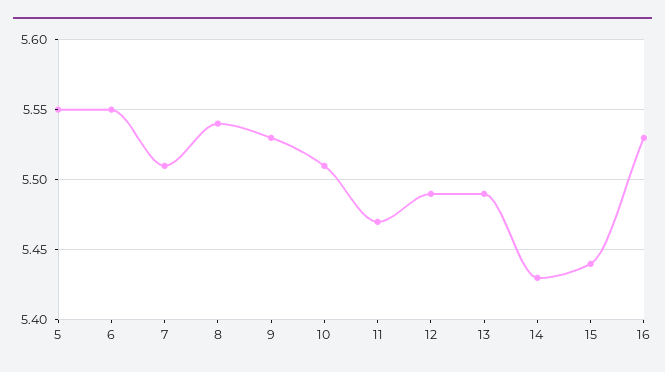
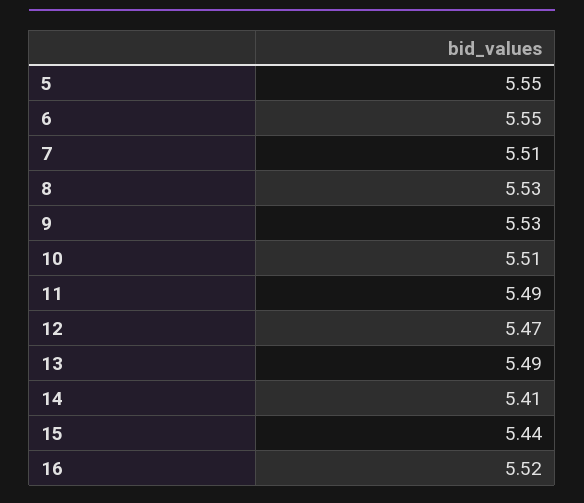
  {
    "5": 5.55,
    "6": 5.55,
    "7": 5.51,
-   "8": 5.54,
+   "8": 5.53,
    "9": 5.53,
    "10": 5.51,
-   "11": 5.47,
+   "11": 5.49,
-   "12": 5.49,
+   "12": 5.47,
    "13": 5.49,
-   "14": 5.43,
+   "14": 5.41,
    "15": 5.44,
-   "16": 5.53
+   "16": 5.52
  }

